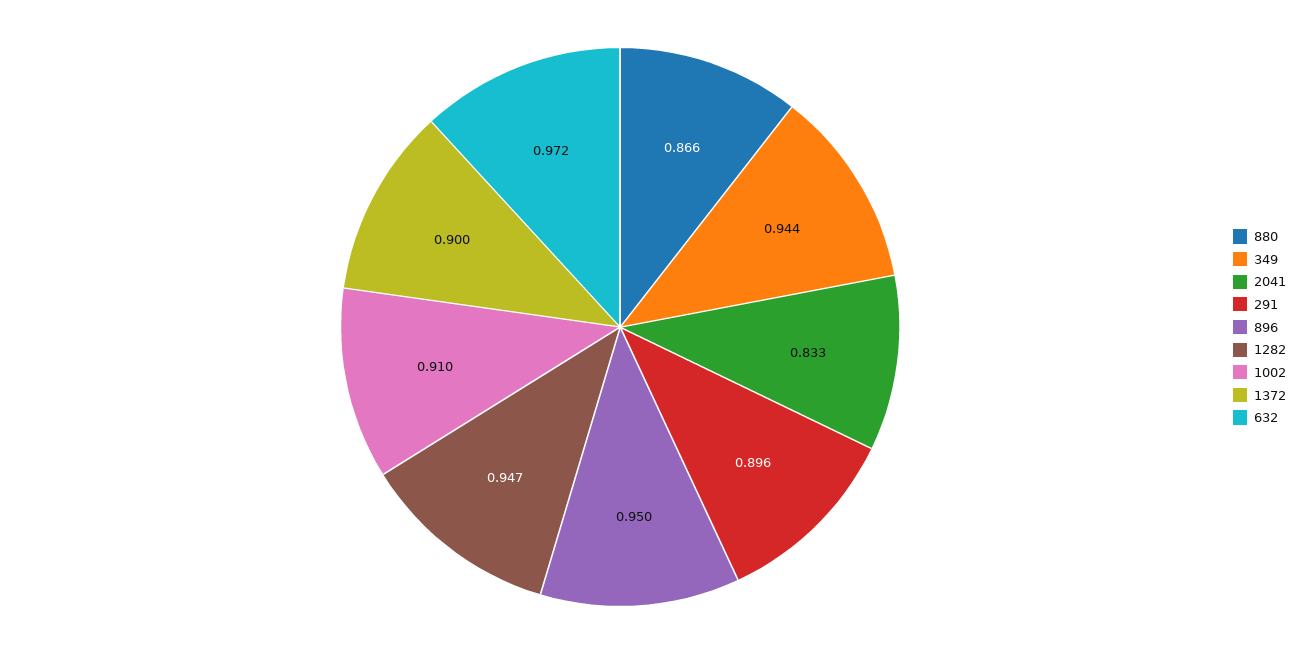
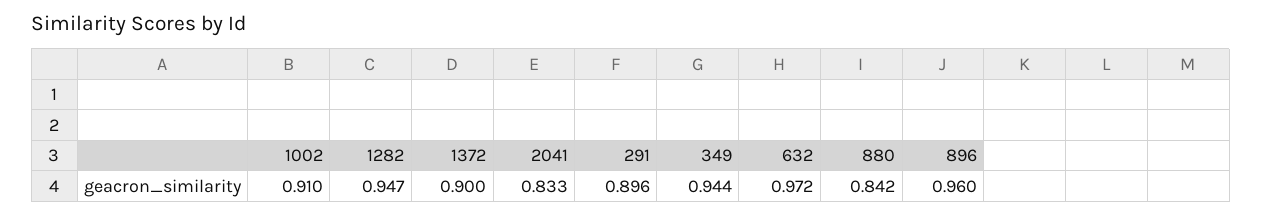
  {
-   "880": 0.866,
+   "880": 0.842,
    "349": 0.944,
    "2041": 0.833,
    "291": 0.896,
-   "896": 0.95,
+   "896": 0.96,
    "1282": 0.947,
    "1002": 0.91,
    "1372": 0.9,
    "632": 0.972
  }

